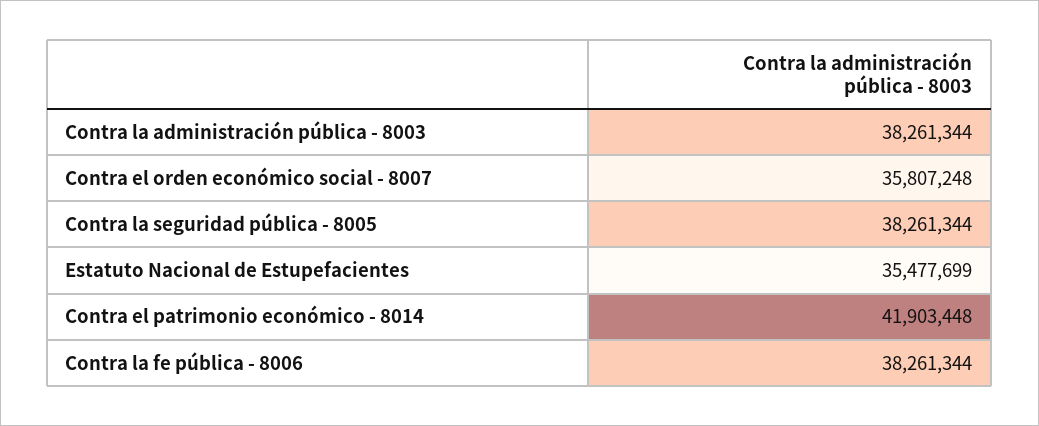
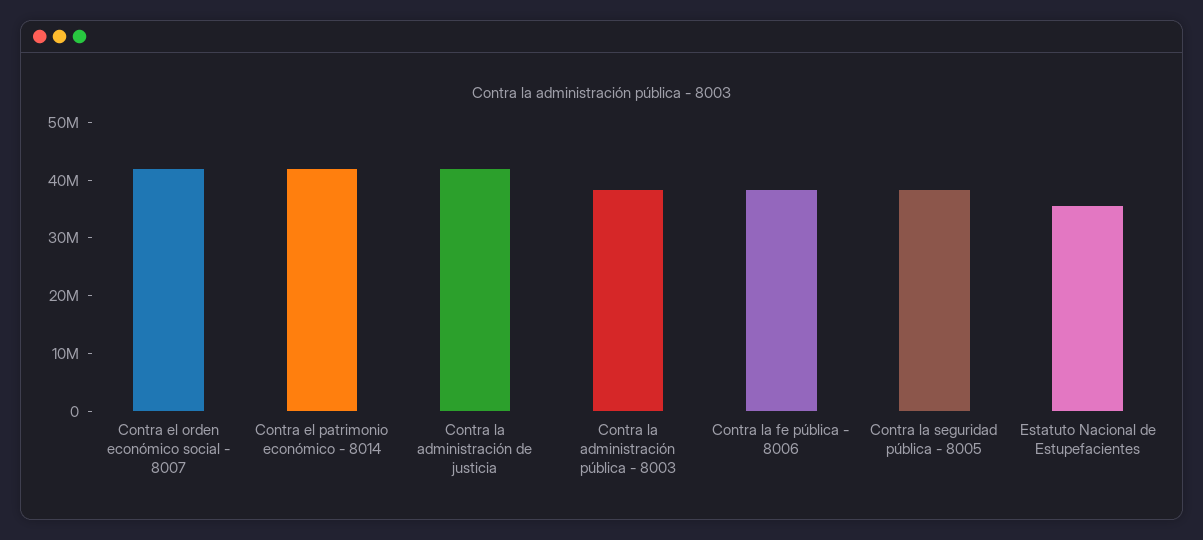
  {
    "Contra la administración pública - 8003": 38261344,
-   "Contra el orden económico social - 8007": 35807248,
+   "Contra el orden económico social - 8007": 42000000,
    "Contra la seguridad pública - 8005": 38261344,
    "Estatuto Nacional de Estupefacientes": 35477699,
    "Contra el patrimonio económico - 8014": 41903448,
-   "Contra la fe pública - 8006": 38261344
+   "Contra la fe pública - 8006": 38261344,
+   "Contra la administración de justicia": 42000000
  }

